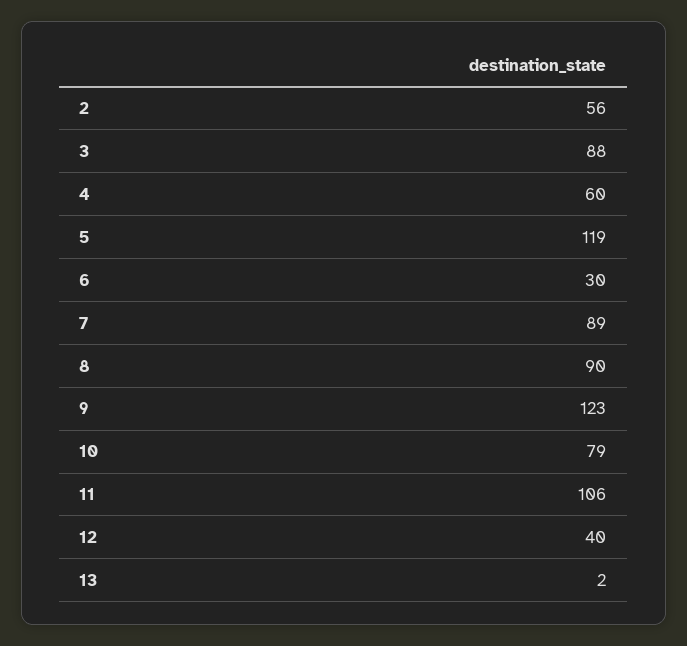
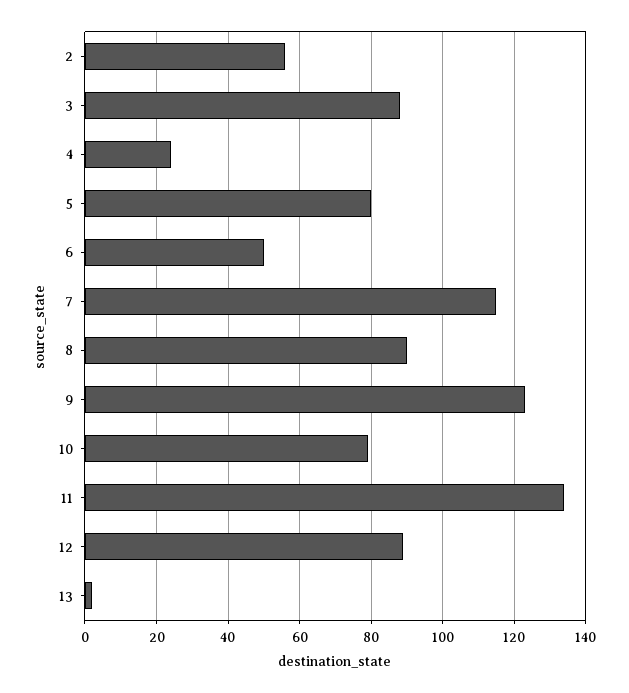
  {
    "2": 56,
    "3": 88,
-   "4": 60,
+   "4": 25,
-   "5": 119,
+   "5": 80,
-   "6": 30,
+   "6": 50,
-   "7": 89,
+   "7": 115,
    "8": 90,
    "9": 123,
    "10": 79,
-   "11": 106,
+   "11": 135,
-   "12": 40,
+   "12": 90,
    "13": 2
  }

